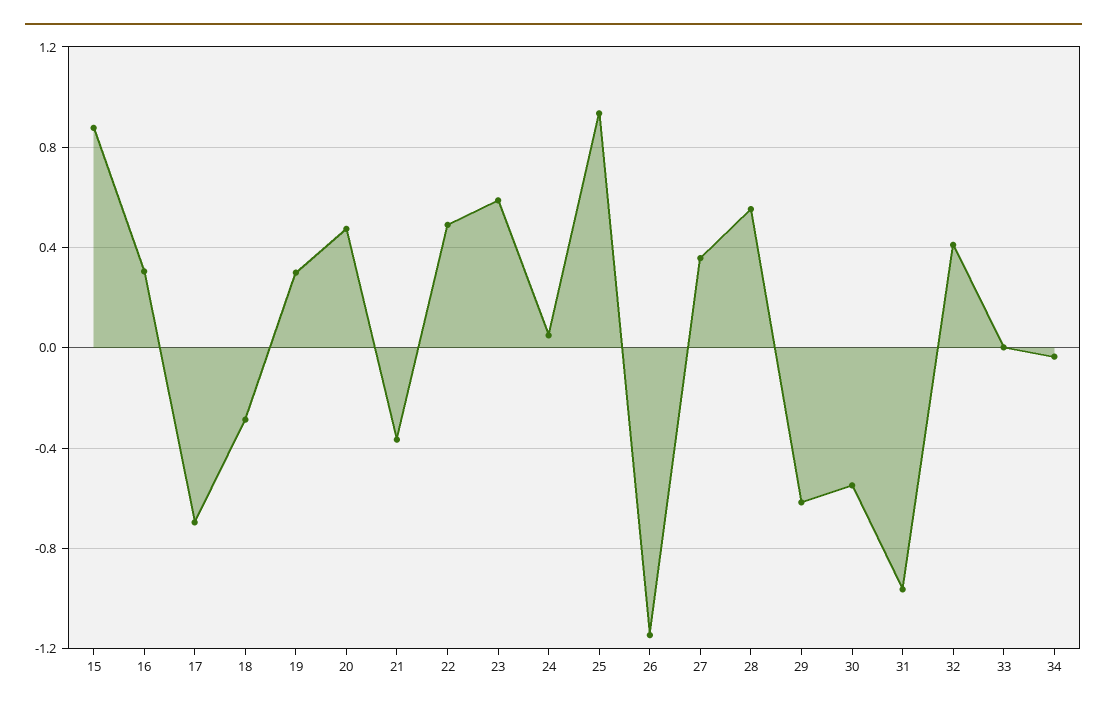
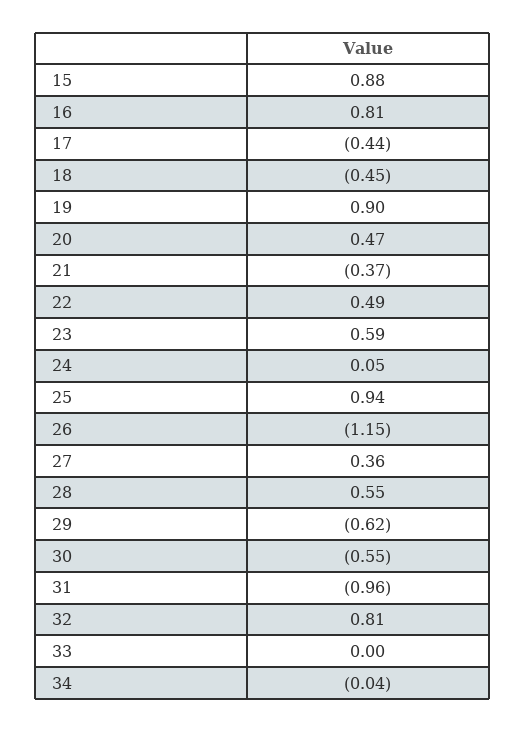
  {
    "15": 0.88,
-   "16": 0.3,
+   "16": 0.81,
-   "17": -0.7,
+   "17": -0.44,
-   "18": -0.3,
+   "18": -0.45,
-   "19": 0.3,
+   "19": 0.9,
    "20": 0.47,
    "21": -0.37,
    "22": 0.49,
    "23": 0.59,
    "24": 0.05,
    "25": 0.94,
    "26": -1.15,
    "27": 0.36,
    "28": 0.55,
    "29": -0.62,
    "30": -0.55,
    "31": -0.96,
-   "32": 0.4,
+   "32": 0.81,
    "33": 0,
    "34": -0.04
  }

